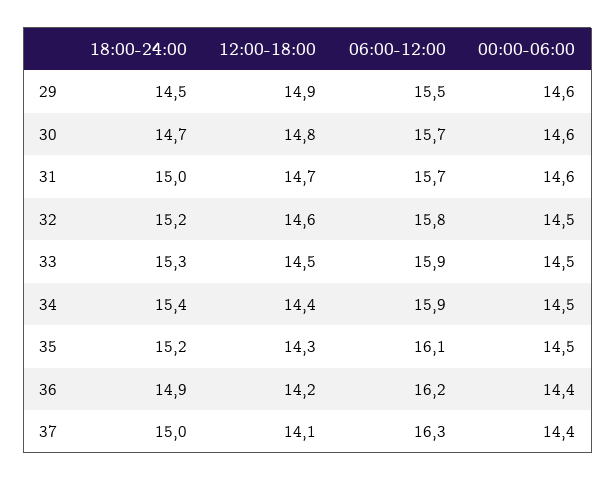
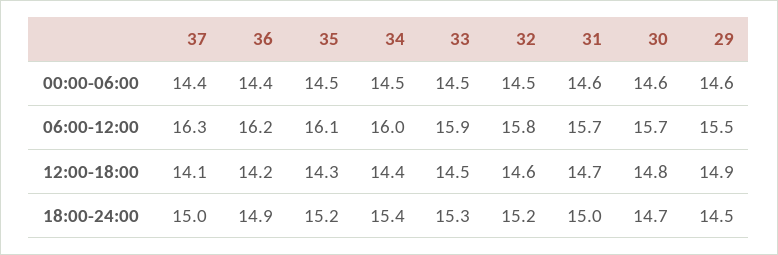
  {
    "18:00-24:00": {
      "29": 14.5,
      "30": 14.7,
      "31": 15,
      "32": 15.2,
      "33": 15.3,
      "34": 15.4,
      "35": 15.2,
      "36": 14.9,
      "37": 15
    },
    "12:00-18:00": {
      "29": 14.9,
      "30": 14.8,
      "31": 14.7,
      "32": 14.6,
      "33": 14.5,
      "34": 14.4,
      "35": 14.3,
      "36": 14.2,
      "37": 14.1
    },
    "06:00-12:00": {
      "29": 15.5,
      "30": 15.7,
      "31": 15.7,
      "32": 15.8,
      "33": 15.9,
-     "34": 15.9,
+     "34": 16,
      "35": 16.1,
      "36": 16.2,
      "37": 16.3
    },
    "00:00-06:00": {
      "29": 14.6,
      "30": 14.6,
      "31": 14.6,
      "32": 14.5,
      "33": 14.5,
      "34": 14.5,
      "35": 14.5,
      "36": 14.4,
      "37": 14.4
    }
  }

